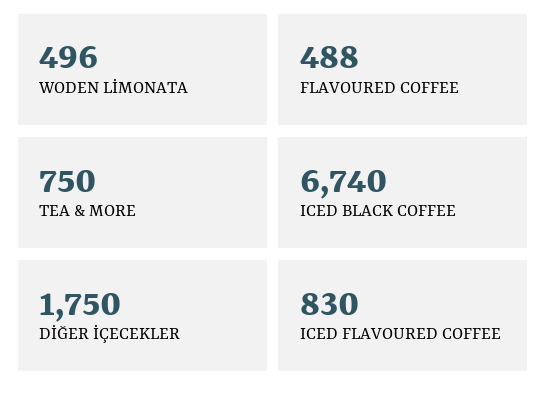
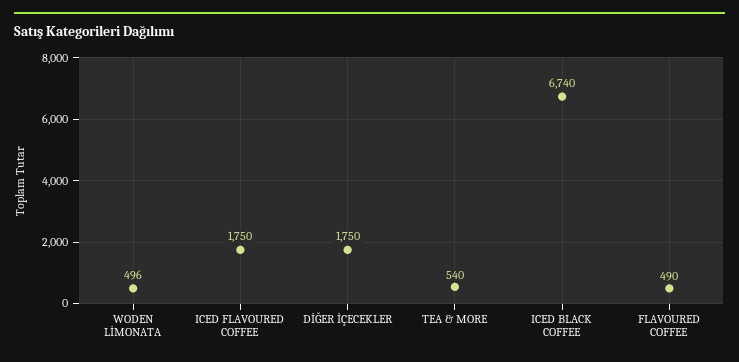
  {
    "WODEN LİMONATA": 496,
-   "FLAVOURED COFFEE": 488,
+   "FLAVOURED COFFEE": 490,
-   "TEA & MORE": 750,
+   "TEA & MORE": 540,
    "ICED BLACK COFFEE": 6740,
    "DİĞER İÇECEKLER": 1750,
-   "ICED FLAVOURED COFFEE": 830
+   "ICED FLAVOURED COFFEE": 1750
  }

